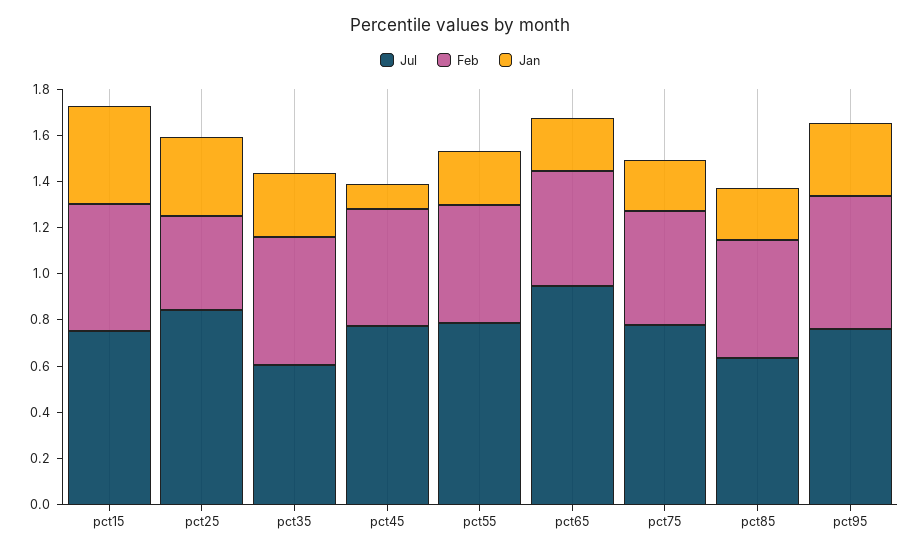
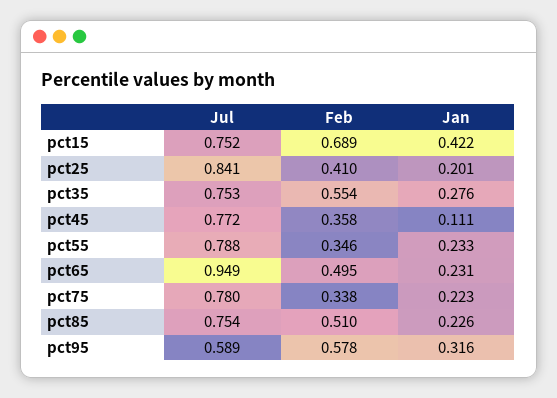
  {
    "Jul": {
      "pct15": 0.752,
      "pct25": 0.841,
-     "pct35": 0.6,
+     "pct35": 0.753,
      "pct45": 0.772,
      "pct55": 0.788,
      "pct65": 0.949,
      "pct75": 0.78,
-     "pct85": 0.65,
+     "pct85": 0.754,
-     "pct95": 0.75
+     "pct95": 0.589
    },
    "Feb": {
-     "pct15": 0.55,
+     "pct15": 0.689,
      "pct25": 0.41,
      "pct35": 0.554,
-     "pct45": 0.5,
+     "pct45": 0.358,
-     "pct55": 0.5,
+     "pct55": 0.346,
      "pct65": 0.495,
-     "pct75": 0.5,
+     "pct75": 0.338,
      "pct85": 0.51,
      "pct95": 0.578
    },
    "Jan": {
      "pct15": 0.422,
-     "pct25": 0.35,
+     "pct25": 0.201,
      "pct35": 0.276,
      "pct45": 0.111,
      "pct55": 0.233,
      "pct65": 0.231,
      "pct75": 0.223,
      "pct85": 0.226,
      "pct95": 0.316
    }
  }

